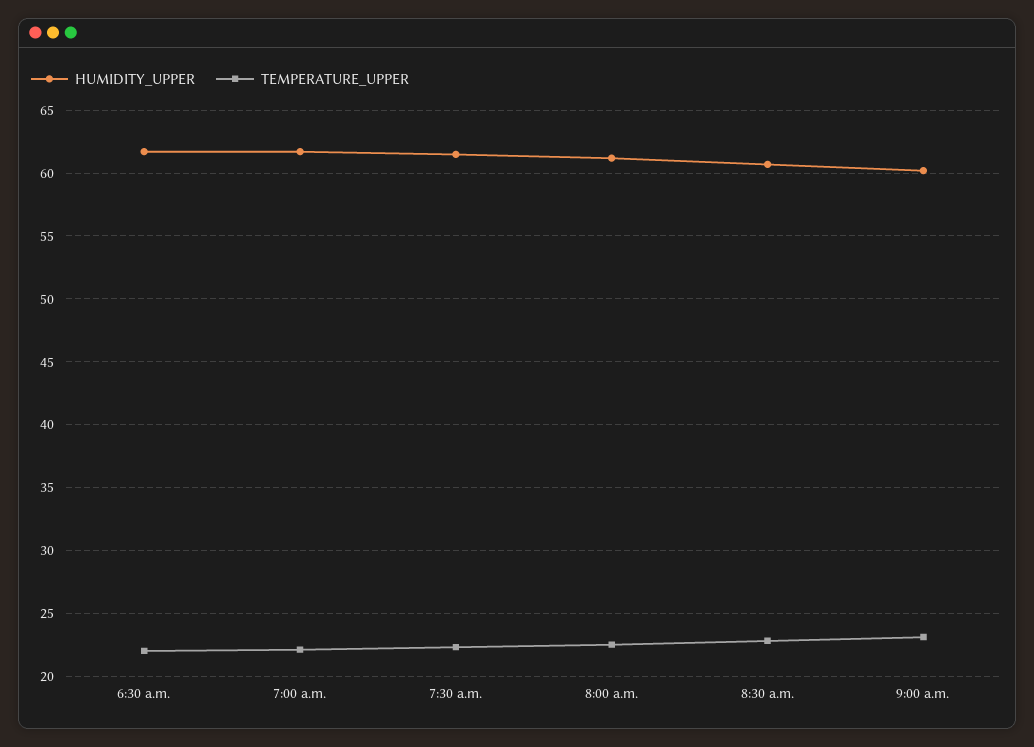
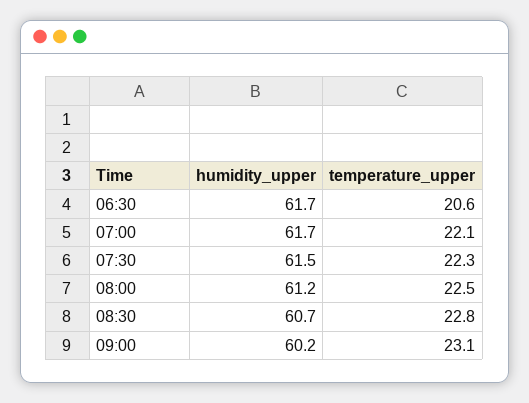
  {
    "HUMIDITY_UPPER": {
      "6:30 a.m.": 61.7,
      "7:00 a.m.": 61.7,
      "7:30 a.m.": 61.5,
      "8:00 a.m.": 61.2,
      "8:30 a.m.": 60.7,
      "9:00 a.m.": 60.2
    },
    "TEMPERATURE_UPPER": {
-     "6:30 a.m.": 22,
+     "6:30 a.m.": 20.6,
      "7:00 a.m.": 22.1,
      "7:30 a.m.": 22.3,
      "8:00 a.m.": 22.5,
      "8:30 a.m.": 22.8,
      "9:00 a.m.": 23.1
    }
  }

